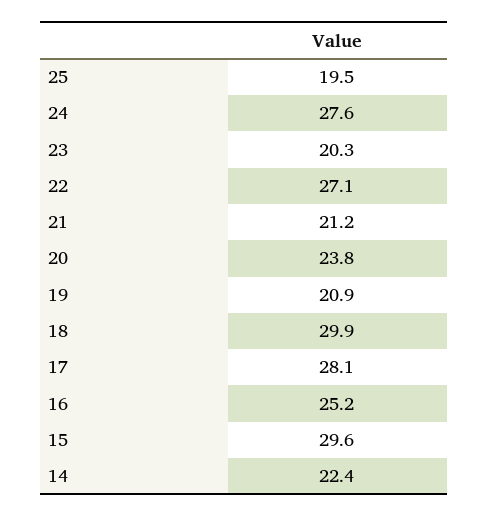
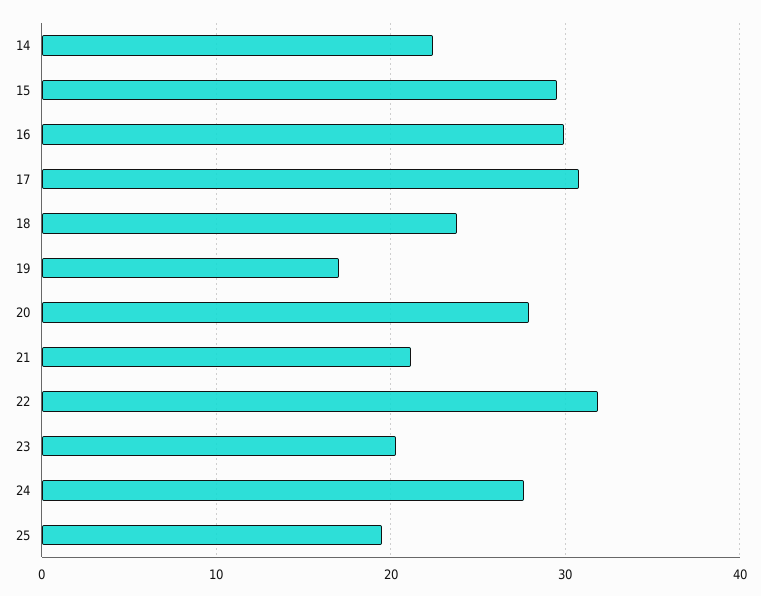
  {
    "25": 19.5,
    "24": 27.6,
    "23": 20.3,
-   "22": 27.1,
+   "22": 32,
    "21": 21.2,
-   "20": 23.8,
+   "20": 28,
-   "19": 20.9,
+   "19": 17,
-   "18": 29.9,
+   "18": 24,
-   "17": 28.1,
+   "17": 31,
-   "16": 25.2,
+   "16": 30,
    "15": 29.6,
    "14": 22.4
  }

